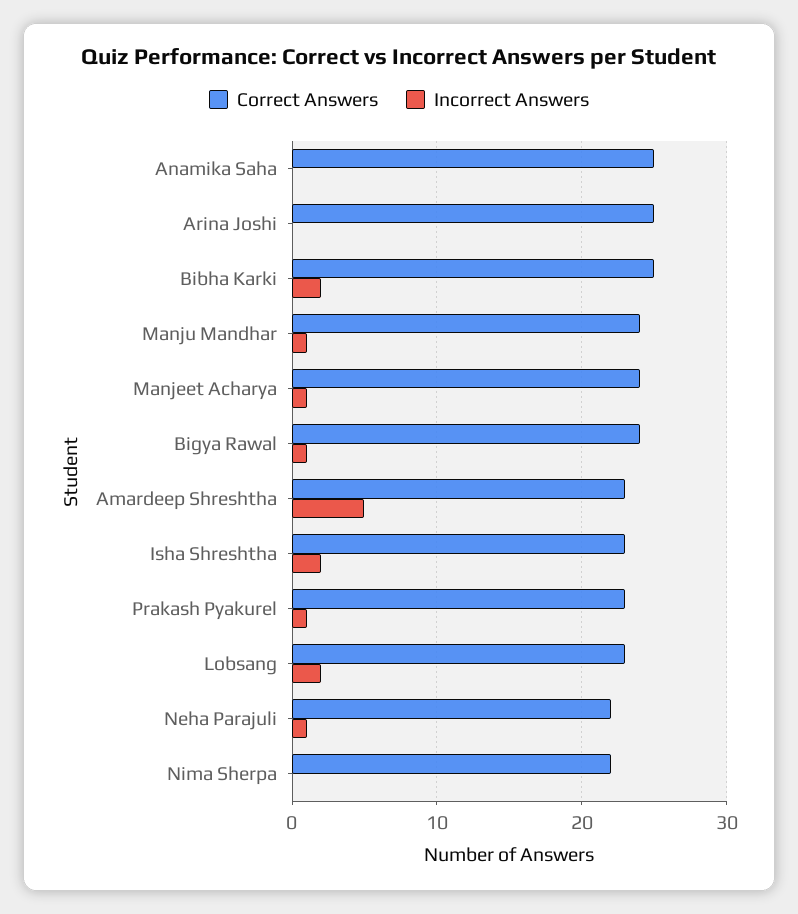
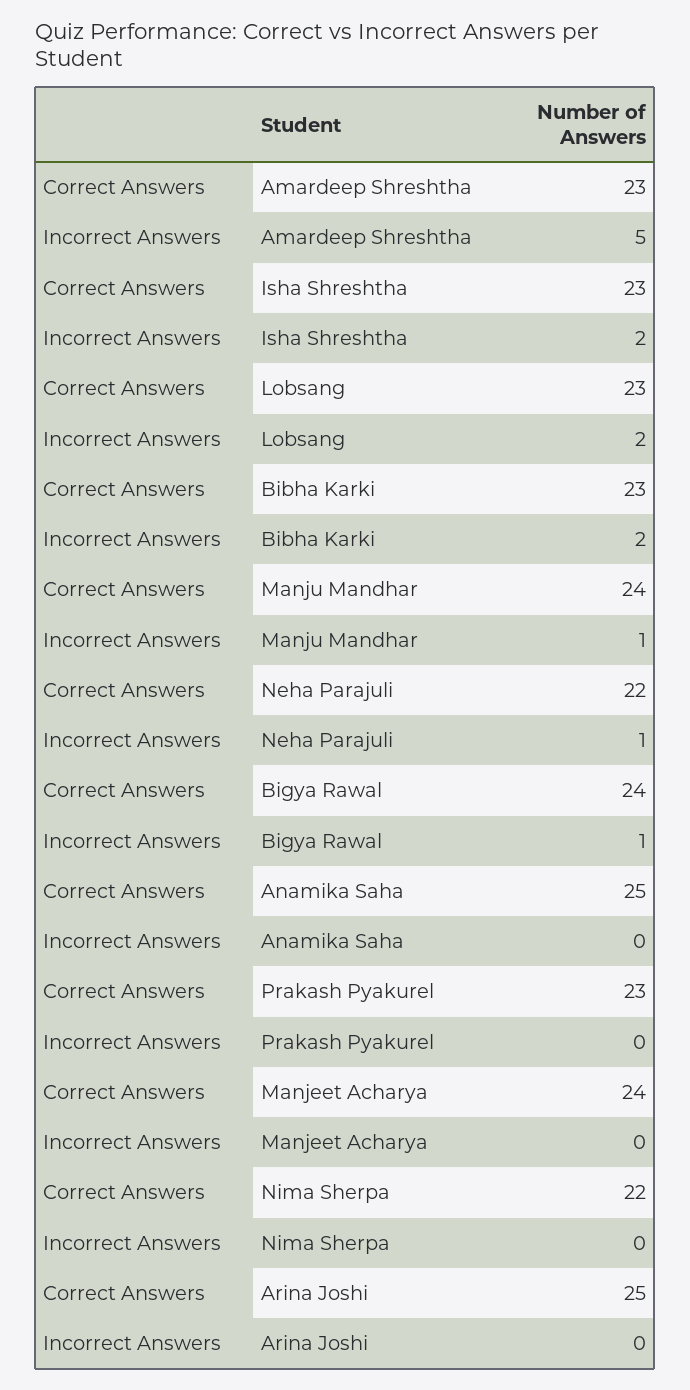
  {
    "Correct Answers": {
      "Anamika Saha": 25,
      "Arina Joshi": 25,
-     "Bibha Karki": 25,
+     "Bibha Karki": 23,
      "Manju Mandhar": 24,
      "Manjeet Acharya": 24,
      "Bigya Rawal": 24,
      "Amardeep Shreshtha": 23,
      "Isha Shreshtha": 23,
      "Prakash Pyakurel": 23,
      "Lobsang": 23,
      "Neha Parajuli": 22,
      "Nima Sherpa": 22
    },
    "Incorrect Answers": {
      "Anamika Saha": 0,
      "Arina Joshi": 0,
      "Bibha Karki": 2,
      "Manju Mandhar": 1,
-     "Manjeet Acharya": 1,
+     "Manjeet Acharya": 0,
      "Bigya Rawal": 1,
      "Amardeep Shreshtha": 5,
      "Isha Shreshtha": 2,
-     "Prakash Pyakurel": 1,
+     "Prakash Pyakurel": 0,
      "Lobsang": 2,
      "Neha Parajuli": 1,
      "Nima Sherpa": 0
    }
  }

